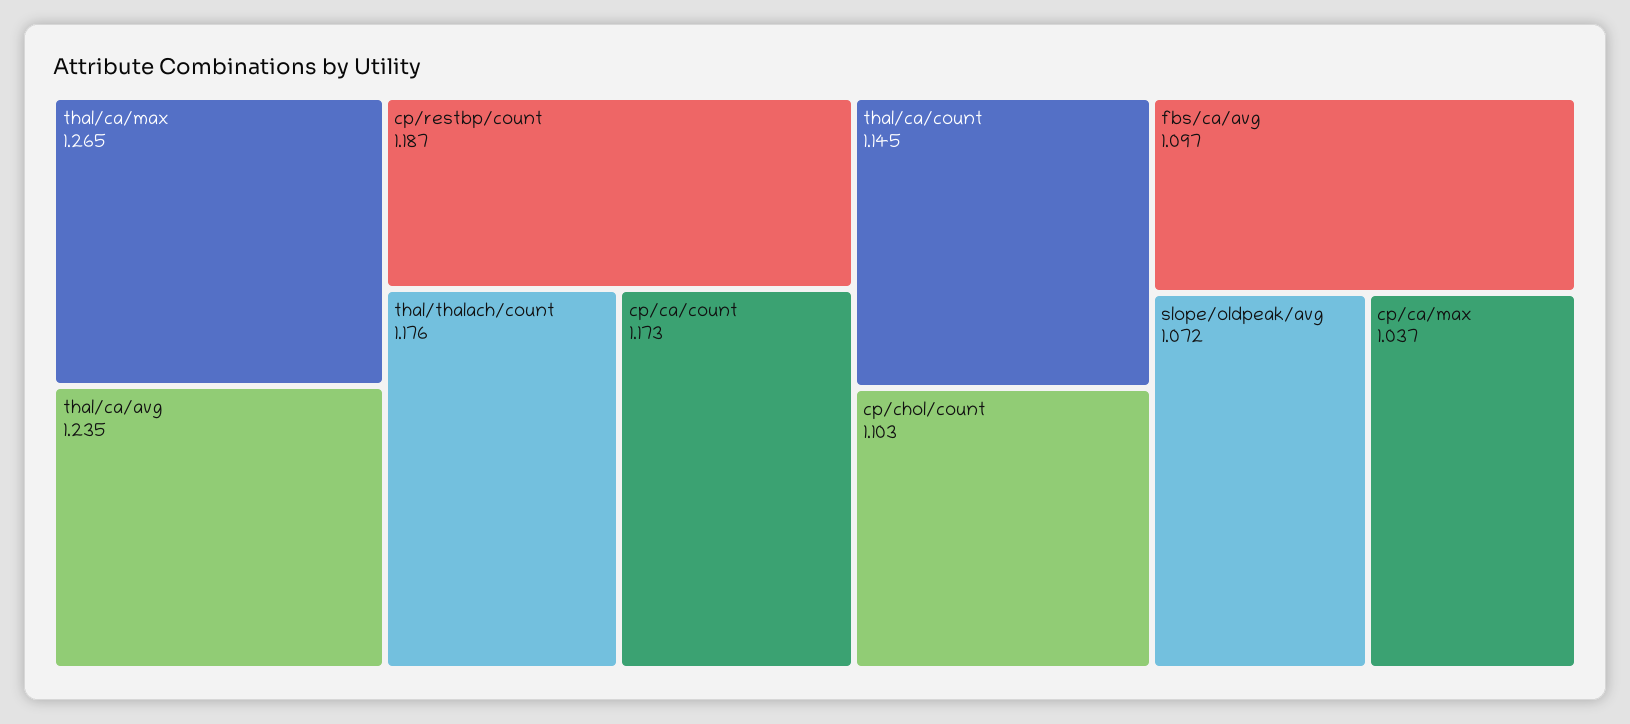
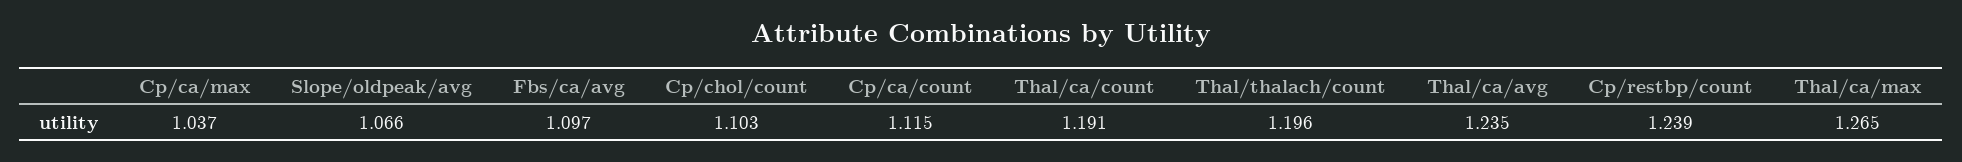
  {
    "thal/ca/max": 1.265,
    "thal/ca/avg": 1.235,
-   "cp/restbp/count": 1.187,
+   "cp/restbp/count": 1.239,
-   "thal/thalach/count": 1.176,
+   "thal/thalach/count": 1.196,
-   "cp/ca/count": 1.173,
+   "cp/ca/count": 1.115,
-   "thal/ca/count": 1.145,
+   "thal/ca/count": 1.191,
    "cp/chol/count": 1.103,
    "fbs/ca/avg": 1.097,
-   "slope/oldpeak/avg": 1.072,
+   "slope/oldpeak/avg": 1.066,
    "cp/ca/max": 1.037
  }

